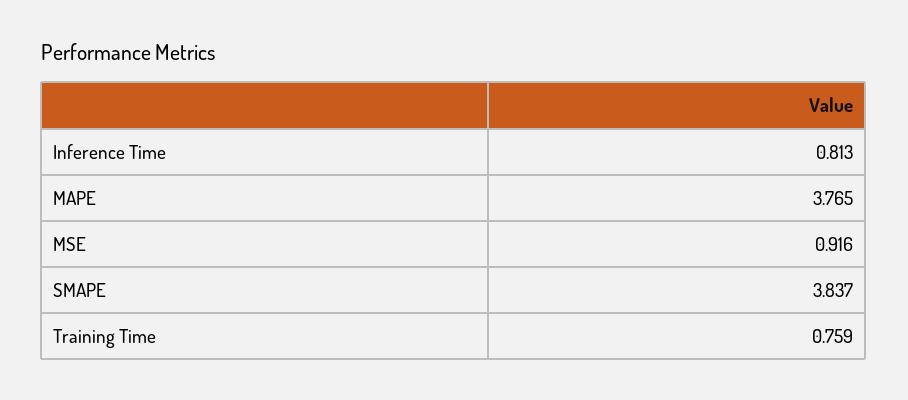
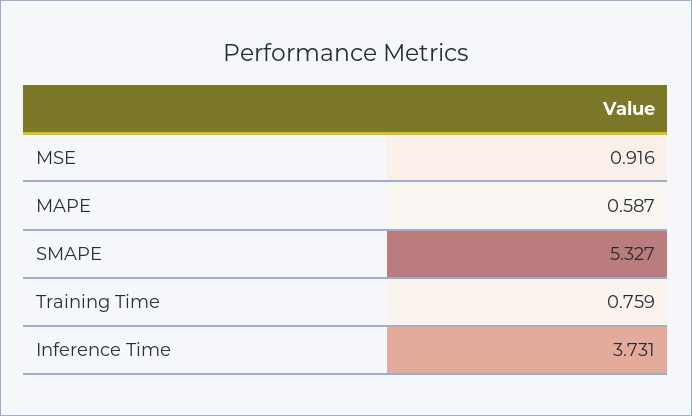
  {
-   "Inference Time": 0.813,
+   "Inference Time": 3.731,
-   "MAPE": 3.765,
+   "MAPE": 0.587,
    "MSE": 0.916,
-   "SMAPE": 3.837,
+   "SMAPE": 5.327,
    "Training Time": 0.759
  }

